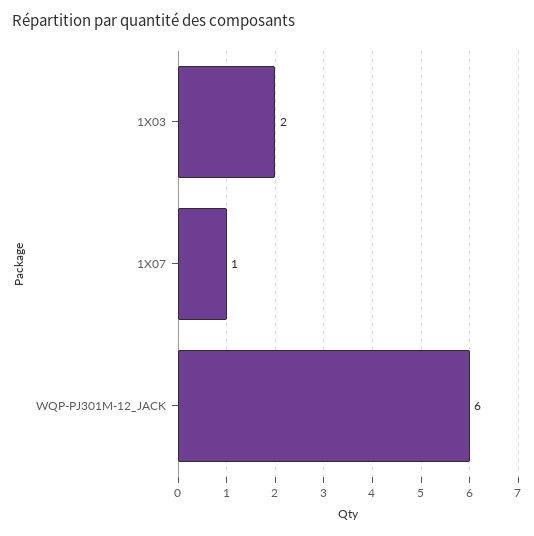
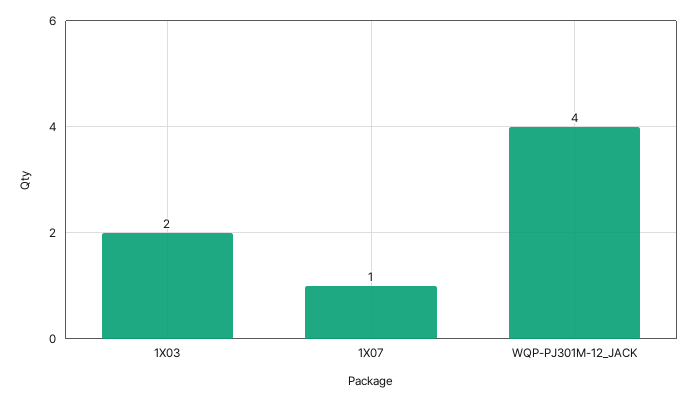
  {
    "1X03": 2,
    "1X07": 1,
-   "WQP-PJ301M-12_JACK": 6
+   "WQP-PJ301M-12_JACK": 4
  }

